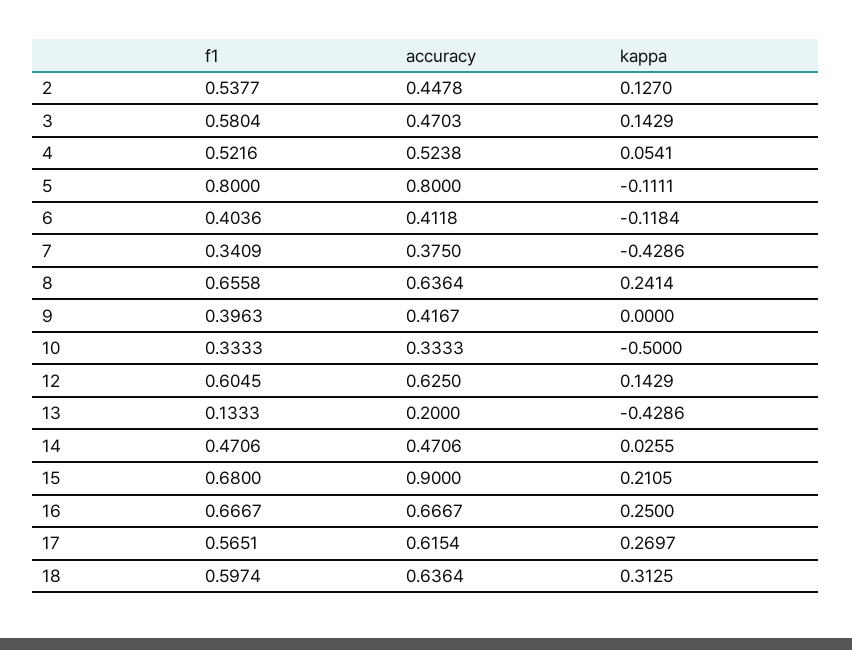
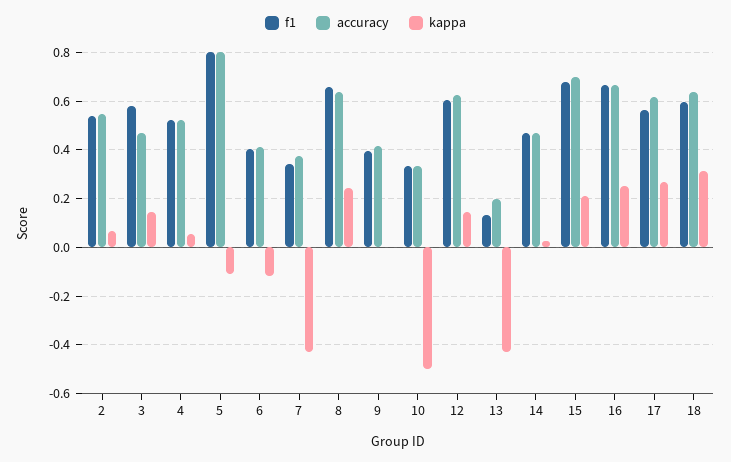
  {
    "f1": {
      "2": 0.5377,
      "3": 0.5804,
      "4": 0.5216,
      "5": 0.8,
      "6": 0.4036,
      "7": 0.3409,
      "8": 0.6558,
      "9": 0.3963,
      "10": 0.3333,
      "12": 0.6045,
      "13": 0.1333,
      "14": 0.4706,
      "15": 0.68,
      "16": 0.6667,
      "17": 0.5651,
      "18": 0.5974
    },
    "accuracy": {
-     "2": 0.4478,
+     "2": 0.55,
      "3": 0.4703,
      "4": 0.5238,
      "5": 0.8,
      "6": 0.4118,
      "7": 0.375,
      "8": 0.6364,
      "9": 0.4167,
      "10": 0.3333,
      "12": 0.625,
      "13": 0.2,
      "14": 0.4706,
-     "15": 0.9,
+     "15": 0.7,
      "16": 0.6667,
      "17": 0.6154,
      "18": 0.6364
    },
    "kappa": {
-     "2": 0.127,
+     "2": 0.075,
      "3": 0.1429,
      "4": 0.0541,
      "5": -0.1111,
      "6": -0.1184,
      "7": -0.4286,
      "8": 0.2414,
      "9": 0,
      "10": -0.5,
      "12": 0.1429,
      "13": -0.4286,
      "14": 0.0255,
      "15": 0.2105,
      "16": 0.25,
      "17": 0.2697,
      "18": 0.3125
    }
  }

